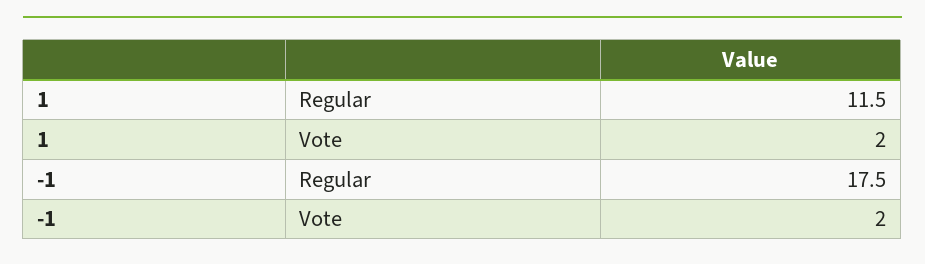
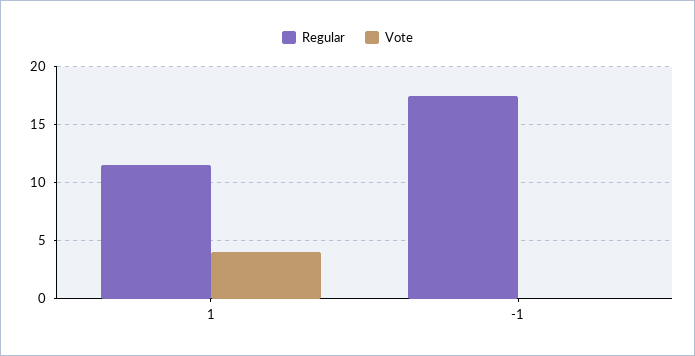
  {
    "Regular": {
      "1": 11.5,
      "-1": 17.5
    },
    "Vote": {
-     "1": 2,
+     "1": 4,
-     "-1": 2
+     "-1": 0
    }
  }

